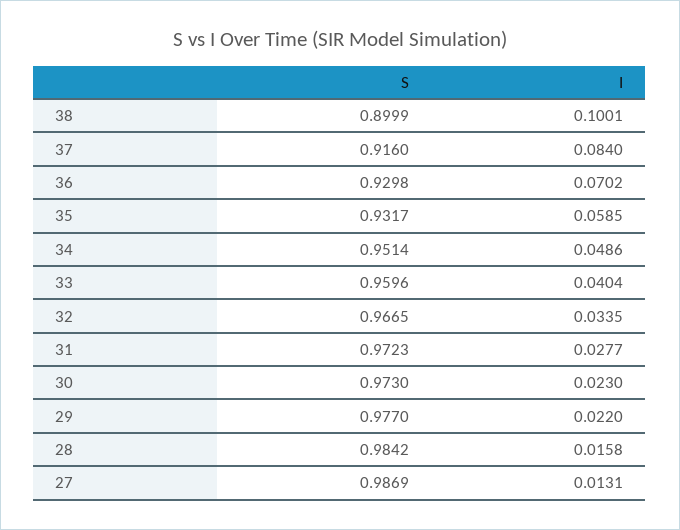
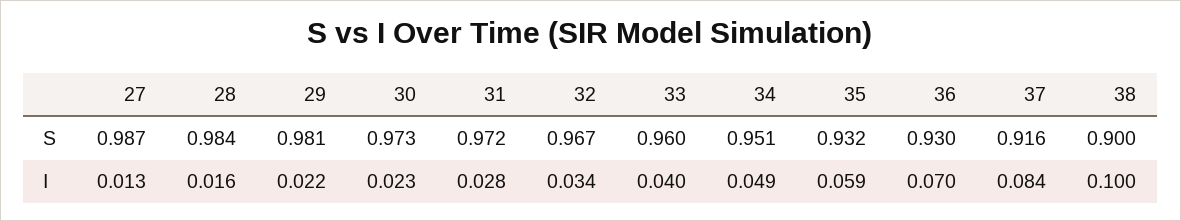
  {
    "S": {
      "38": 0.8999,
      "37": 0.916,
      "36": 0.9298,
      "35": 0.9317,
      "34": 0.9514,
      "33": 0.9596,
      "32": 0.9665,
      "31": 0.9723,
      "30": 0.973,
-     "29": 0.977,
+     "29": 0.981,
      "28": 0.9842,
      "27": 0.9869
    },
    "I": {
      "38": 0.1001,
      "37": 0.084,
      "36": 0.0702,
      "35": 0.0585,
      "34": 0.0486,
      "33": 0.0404,
      "32": 0.0335,
      "31": 0.0277,
      "30": 0.023,
      "29": 0.022,
      "28": 0.0158,
      "27": 0.0131
    }
  }

